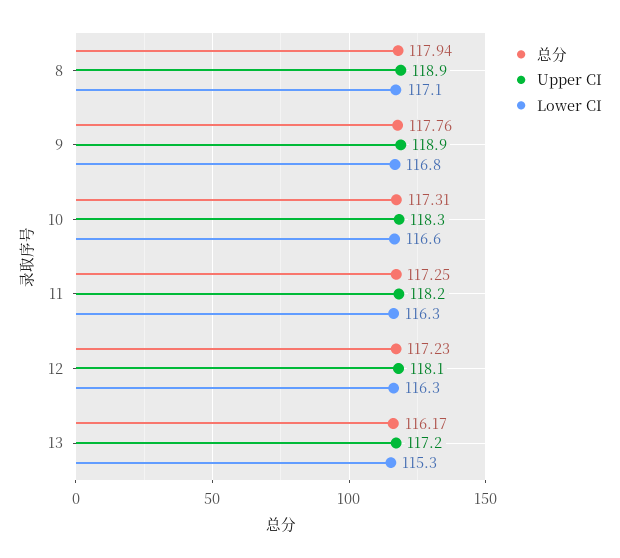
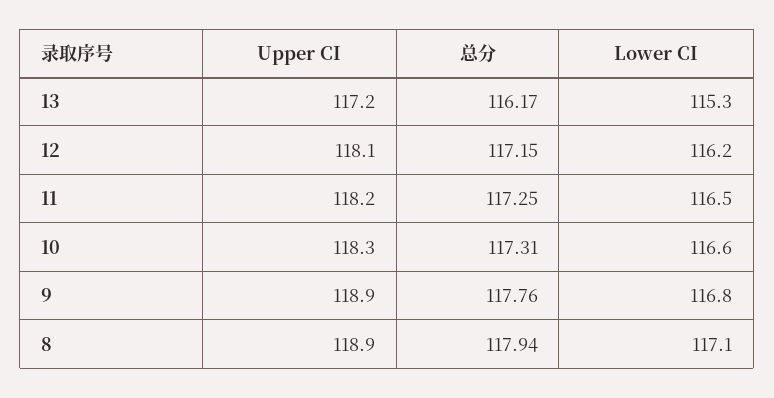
  {
    "总分": {
      "8": 117.94,
      "9": 117.76,
      "10": 117.31,
      "11": 117.25,
-     "12": 117.23,
+     "12": 117.15,
      "13": 116.17
    },
    "Upper CI": {
      "8": 118.9,
      "9": 118.9,
      "10": 118.3,
      "11": 118.2,
      "12": 118.1,
      "13": 117.2
    },
    "Lower CI": {
      "8": 117.1,
      "9": 116.8,
      "10": 116.6,
-     "11": 116.3,
+     "11": 116.5,
-     "12": 116.3,
+     "12": 116.2,
      "13": 115.3
    }
  }

